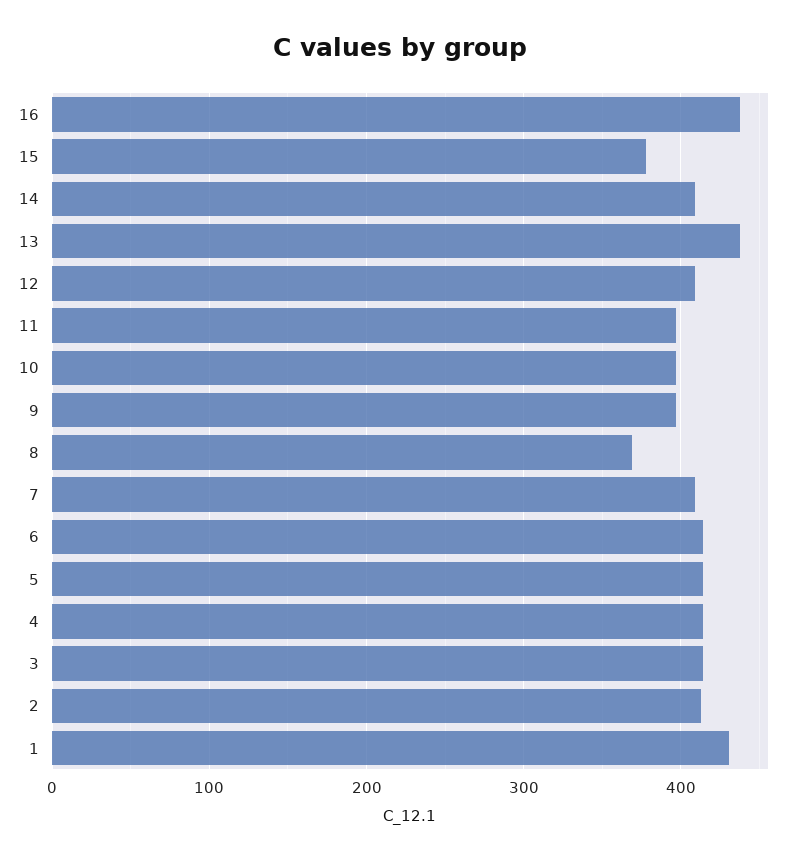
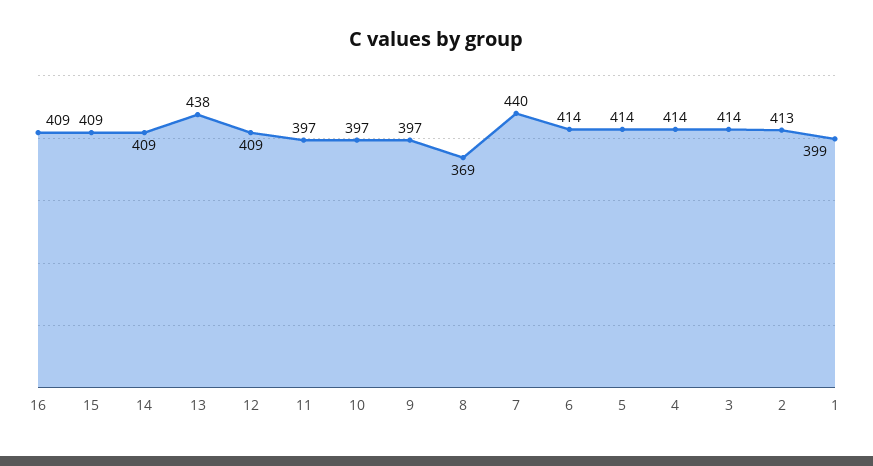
  {
-   "16": 440,
+   "16": 409,
-   "15": 380,
+   "15": 409,
    "14": 409,
    "13": 438,
    "12": 409,
    "11": 397,
    "10": 397,
    "9": 397,
    "8": 369,
-   "7": 410,
+   "7": 440,
    "6": 414,
    "5": 414,
    "4": 414,
    "3": 414,
    "2": 413,
-   "1": 430
+   "1": 399
  }

